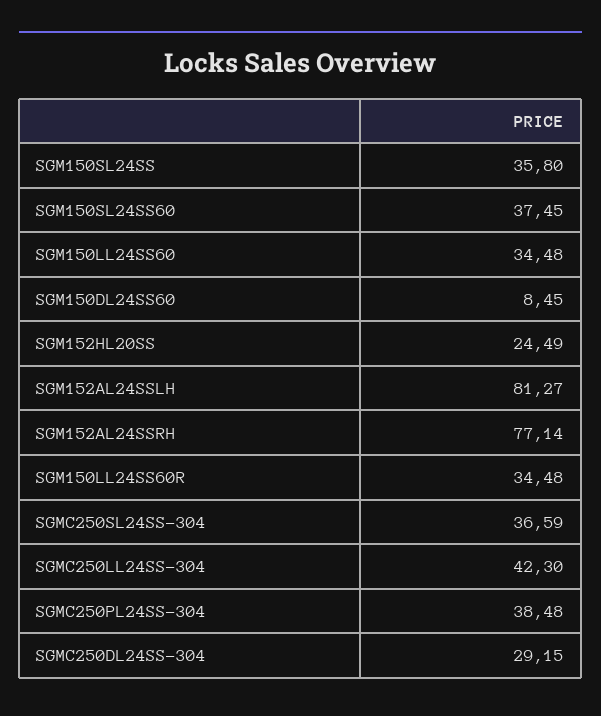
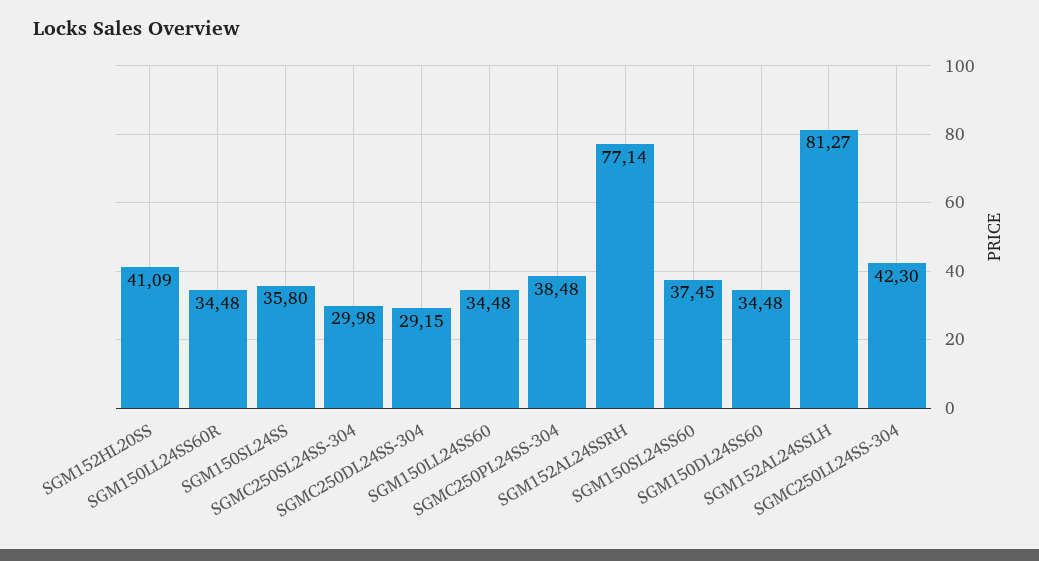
  {
    "SGM150SL24SS": 35.8,
    "SGM150SL24SS60": 37.45,
    "SGM150LL24SS60": 34.48,
-   "SGM150DL24SS60": 8.45,
+   "SGM150DL24SS60": 34.48,
-   "SGM152HL20SS": 24.49,
+   "SGM152HL20SS": 41.09,
    "SGM152AL24SSLH": 81.27,
    "SGM152AL24SSRH": 77.14,
    "SGM150LL24SS60R": 34.48,
-   "SGMC250SL24SS-304": 36.59,
+   "SGMC250SL24SS-304": 29.98,
    "SGMC250LL24SS-304": 42.3,
    "SGMC250PL24SS-304": 38.48,
    "SGMC250DL24SS-304": 29.15
  }

